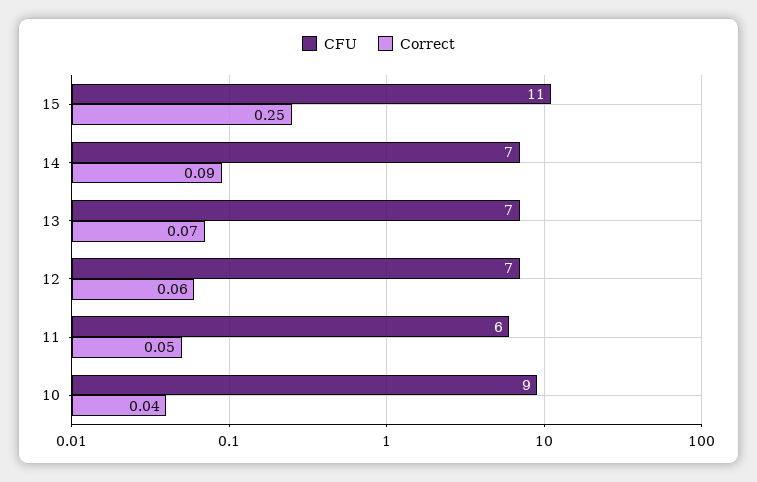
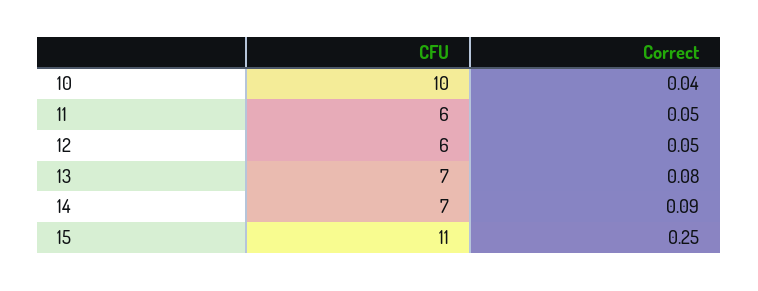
  {
    "CFU": {
      "15": 11,
      "14": 7,
      "13": 7,
-     "12": 7,
+     "12": 6,
      "11": 6,
-     "10": 9
+     "10": 10
    },
    "Correct": {
      "15": 0.25,
      "14": 0.09,
-     "13": 0.07,
+     "13": 0.08,
-     "12": 0.06,
+     "12": 0.05,
      "11": 0.05,
      "10": 0.04
    }
  }

